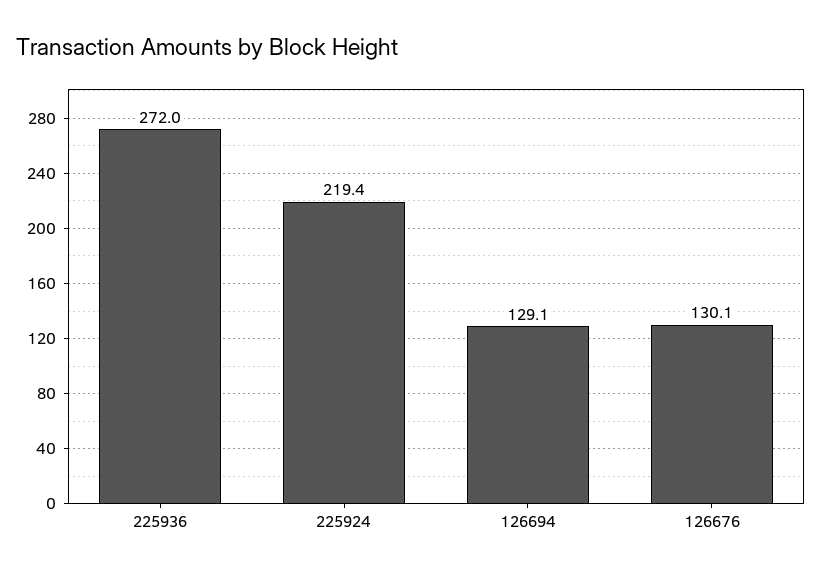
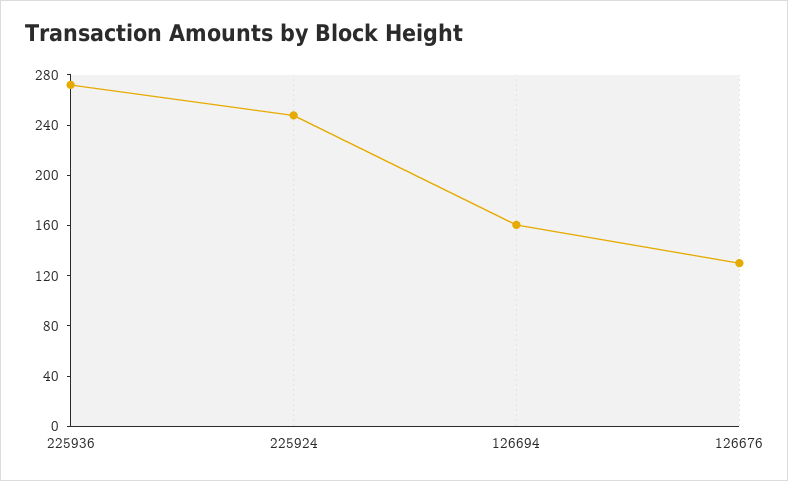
  {
    "225936": 272,
-   "225924": 219.4,
+   "225924": 250,
-   "126694": 129.1,
+   "126694": 160,
    "126676": 130.1
  }

